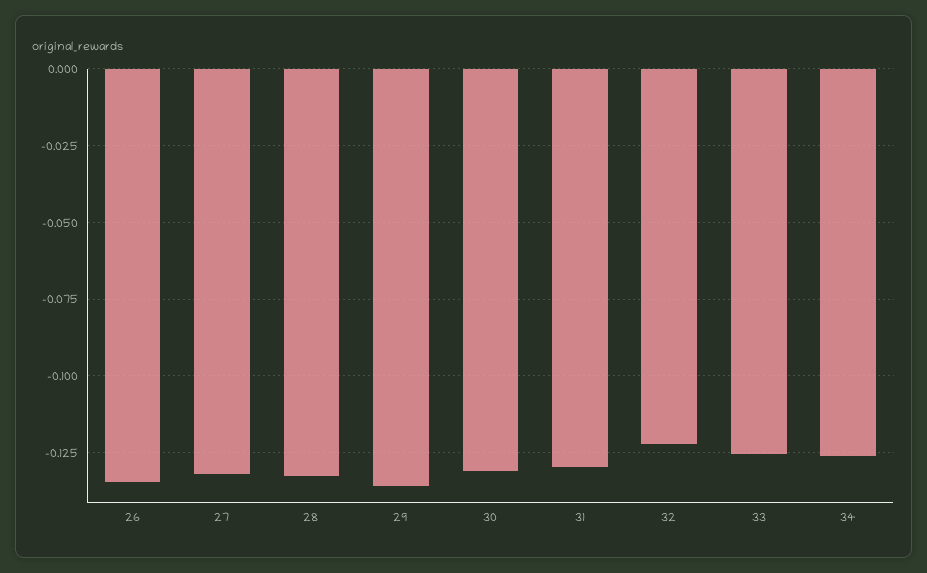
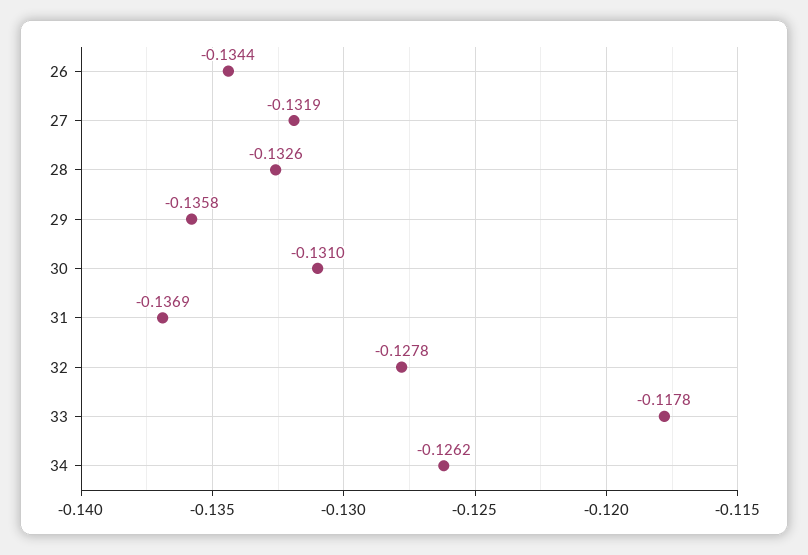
  {
    "26": -0.1344,
    "27": -0.1319,
    "28": -0.1326,
    "29": -0.1358,
    "30": -0.131,
-   "31": -0.13,
+   "31": -0.1369,
-   "32": -0.1225,
+   "32": -0.1278,
-   "33": -0.125,
+   "33": -0.1178,
    "34": -0.1262
  }

